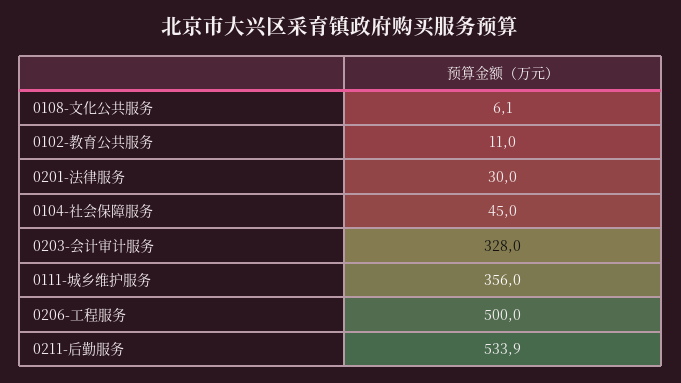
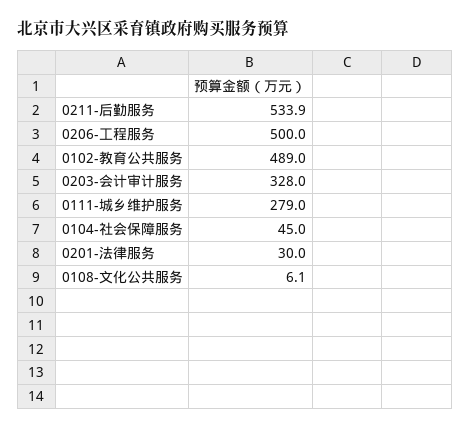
  {
    "0108-文化公共服务": 6.1,
-   "0102-教育公共服务": 11,
+   "0102-教育公共服务": 489,
    "0201-法律服务": 30,
    "0104-社会保障服务": 45,
    "0203-会计审计服务": 328,
-   "0111-城乡维护服务": 356,
+   "0111-城乡维护服务": 279,
    "0206-工程服务": 500,
    "0211-后勤服务": 533.9
  }

